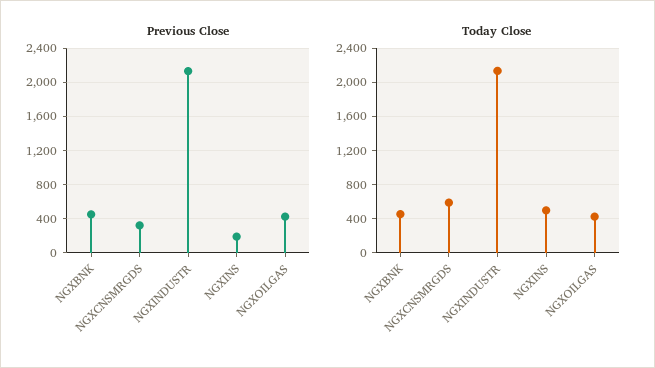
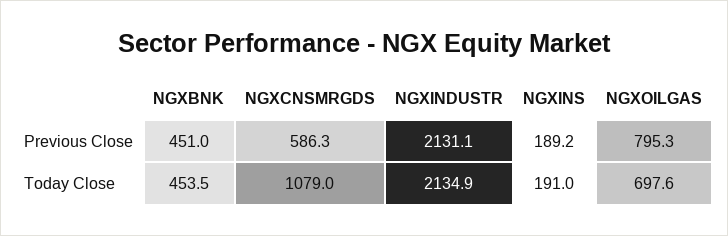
  {
    "Previous Close": {
      "NGXBNK": 451,
-     "NGXCNSMRGDS": 300,
+     "NGXCNSMRGDS": 586.3,
      "NGXINDUSTR": 2131.1,
      "NGXINS": 189.2,
-     "NGXOILGAS": 400
+     "NGXOILGAS": 795.3
    },
    "Today Close": {
      "NGXBNK": 453.5,
-     "NGXCNSMRGDS": 600,
+     "NGXCNSMRGDS": 1079,
      "NGXINDUSTR": 2134.9,
-     "NGXINS": 500,
+     "NGXINS": 191,
-     "NGXOILGAS": 400
+     "NGXOILGAS": 697.6
    }
  }

